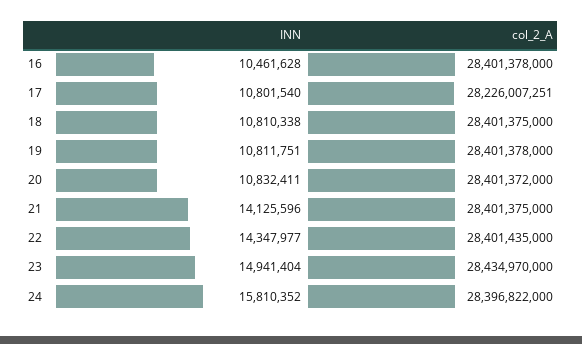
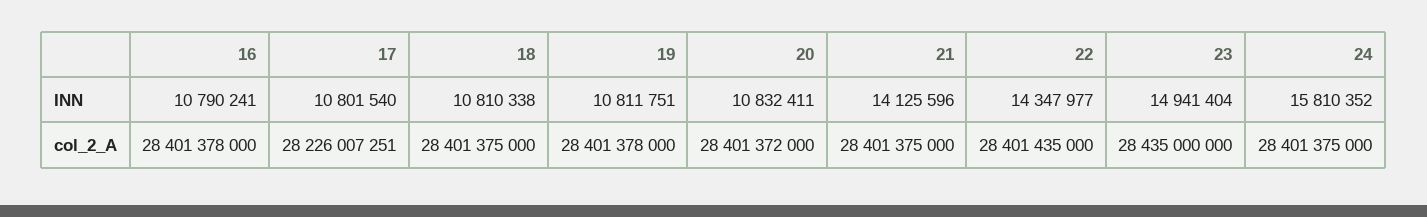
  {
    "INN": {
-     "16": 10461628,
+     "16": 10790241,
      "17": 10801540,
      "18": 10810338,
      "19": 10811751,
      "20": 10832411,
      "21": 14125596,
      "22": 14347977,
      "23": 14941404,
      "24": 15810352
    },
    "col_2_A": {
      "16": 28401378000,
      "17": 28226007251,
      "18": 28401375000,
      "19": 28401378000,
      "20": 28401372000,
      "21": 28401375000,
      "22": 28401435000,
-     "23": 28434970000,
+     "23": 28435000000,
-     "24": 28396822000
+     "24": 28401375000
    }
  }

